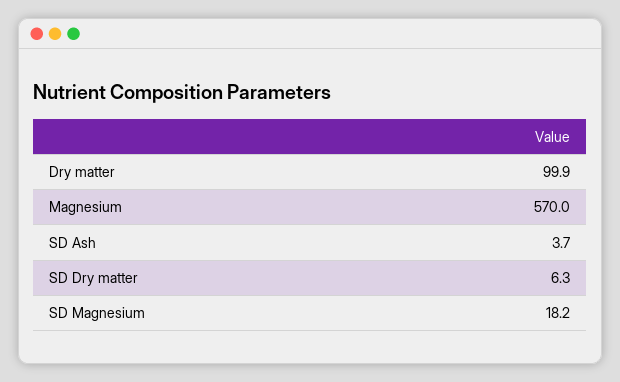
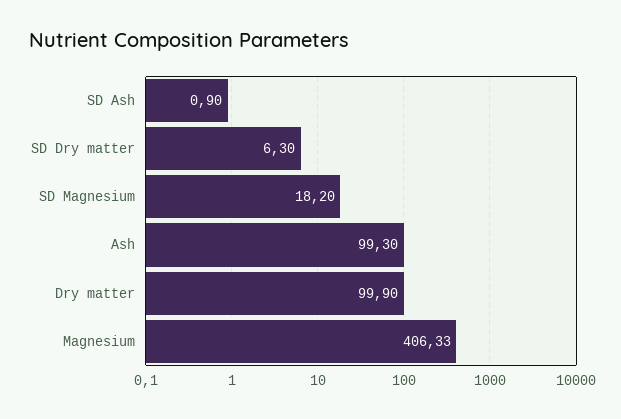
  {
    "Dry matter": 99.9,
-   "Magnesium": 570,
+   "Magnesium": 406.33,
-   "SD Ash": 3.7,
+   "SD Ash": 0.9,
    "SD Dry matter": 6.3,
-   "SD Magnesium": 18.2
+   "SD Magnesium": 18.2,
+   "Ash": 99.3
  }

